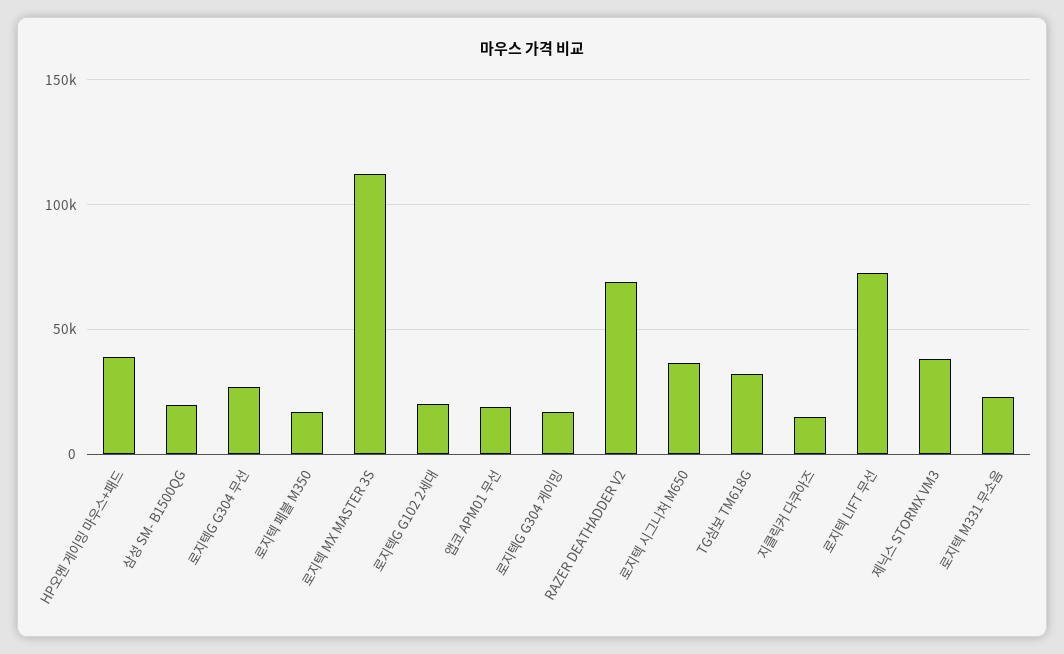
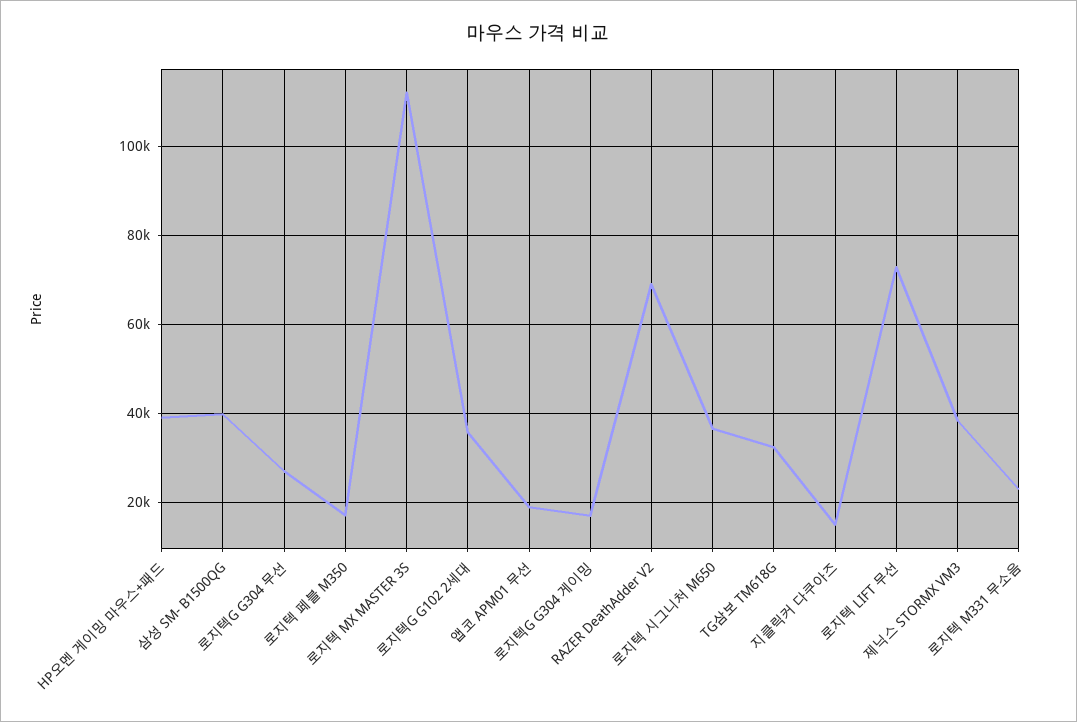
  {
    "HP오멘 게이밍 마우스+패드": 40000,
-   "삼성 SM- B1500QG": 20000,
+   "삼성 SM- B1500QG": 40000,
    "로지텍G G304 무선": 28000,
    "로지텍 페블 M350": 18000,
    "로지텍 MX MASTER 3S": 112000,
-   "로지텍G G102 2세대": 20000,
+   "로지텍G G102 2세대": 36000,
    "앱코 APM01 무선": 18000,
    "로지텍G G304 게이밍": 16000,
    "RAZER DEATHADDER V2": 70000,
    "로지텍 시그니처 M650": 36000,
    "TG삼보 TM618G": 32000,
    "지클릭커 다쿠아즈": 14000,
    "로지텍 LIFT 무선": 72000,
    "제닉스 STORMX VM3": 38000,
    "로지텍 M331 무소음": 22000
  }

